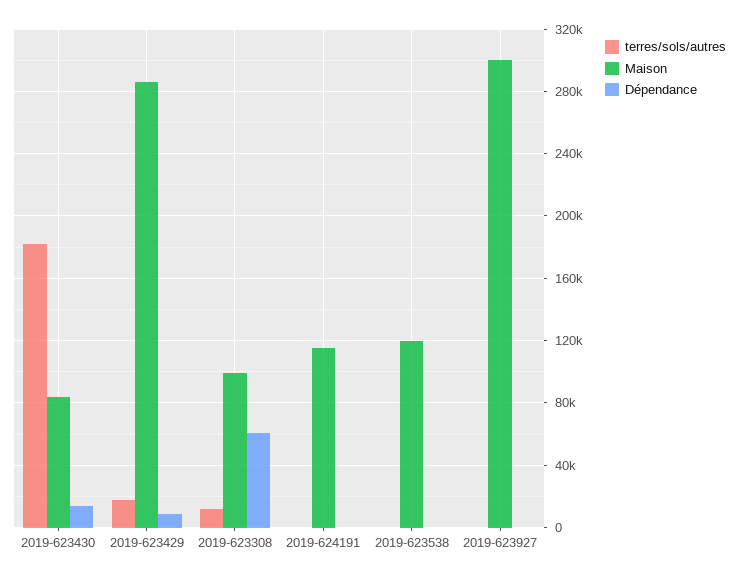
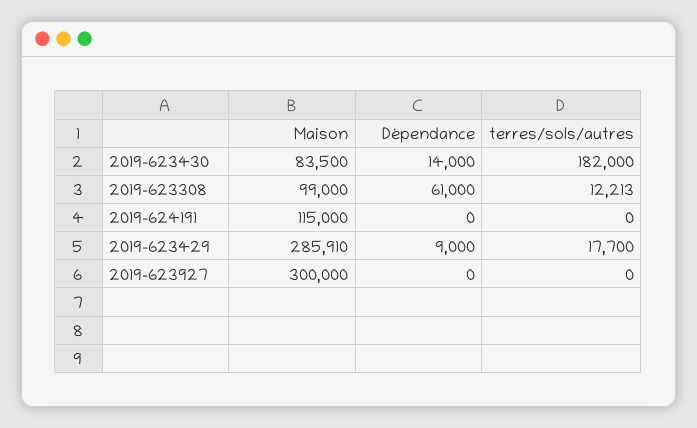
  {
    "terres/sols/autres": {
      "2019-623430": 182000,
      "2019-623429": 17700,
      "2019-623308": 12213,
      "2019-624191": 0,
-     "2019-623538": 0,
      "2019-623927": 0
    },
    "Maison": {
      "2019-623430": 83500,
      "2019-623429": 285910,
      "2019-623308": 99000,
      "2019-624191": 115000,
-     "2019-623538": 120000,
      "2019-623927": 300000
    },
    "Dépendance": {
      "2019-623430": 14000,
      "2019-623429": 9000,
      "2019-623308": 61000,
      "2019-624191": 0,
-     "2019-623538": 0,
      "2019-623927": 0
    }
  }

